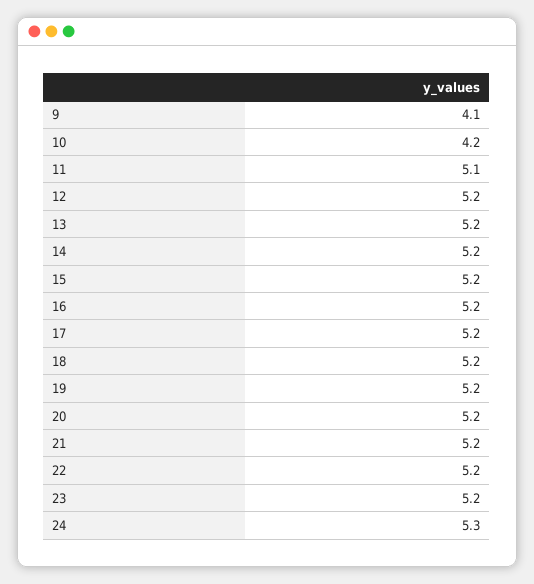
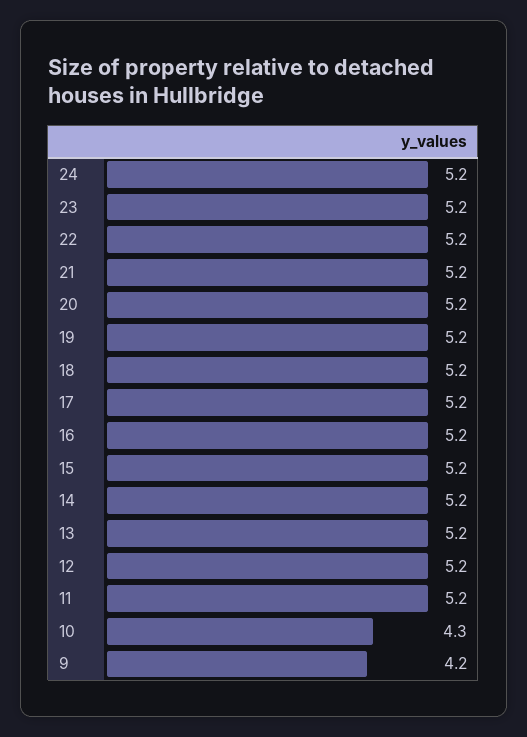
  {
-   "9": 4.1,
+   "9": 4.2,
-   "10": 4.2,
+   "10": 4.3,
-   "11": 5.1,
+   "11": 5.2,
    "12": 5.2,
    "13": 5.2,
    "14": 5.2,
    "15": 5.2,
    "16": 5.2,
    "17": 5.2,
    "18": 5.2,
    "19": 5.2,
    "20": 5.2,
    "21": 5.2,
    "22": 5.2,
    "23": 5.2,
-   "24": 5.3
+   "24": 5.2
  }

